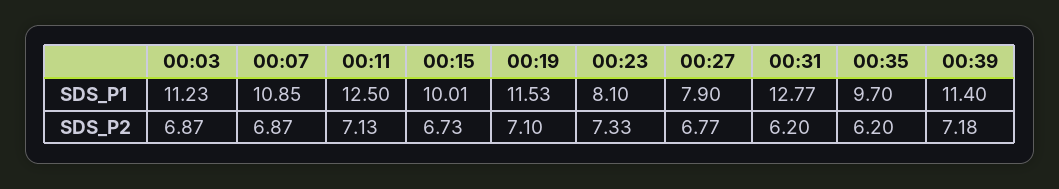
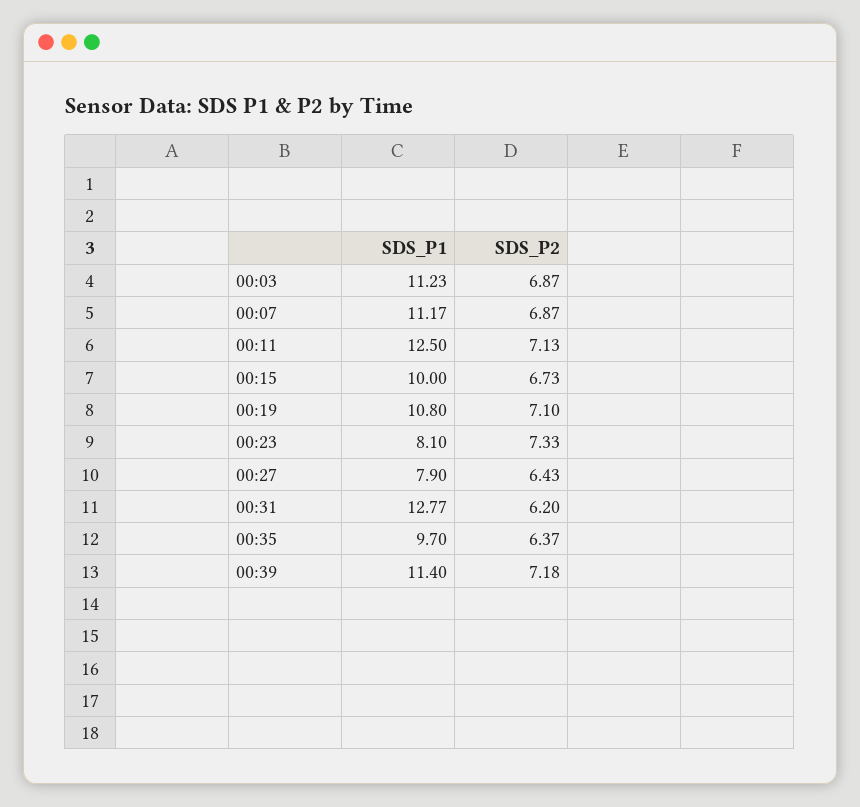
  {
    "00:03": {
      "SDS_P1": 11.23,
      "SDS_P2": 6.87
    },
    "00:07": {
-     "SDS_P1": 10.85,
+     "SDS_P1": 11.17,
      "SDS_P2": 6.87
    },
    "00:11": {
      "SDS_P1": 12.5,
      "SDS_P2": 7.13
    },
    "00:15": {
-     "SDS_P1": 10.01,
+     "SDS_P1": 10,
      "SDS_P2": 6.73
    },
    "00:19": {
-     "SDS_P1": 11.53,
+     "SDS_P1": 10.8,
      "SDS_P2": 7.1
    },
    "00:23": {
      "SDS_P1": 8.1,
      "SDS_P2": 7.33
    },
    "00:27": {
      "SDS_P1": 7.9,
-     "SDS_P2": 6.77
+     "SDS_P2": 6.43
    },
    "00:31": {
      "SDS_P1": 12.77,
      "SDS_P2": 6.2
    },
    "00:35": {
      "SDS_P1": 9.7,
-     "SDS_P2": 6.2
+     "SDS_P2": 6.37
    },
    "00:39": {
      "SDS_P1": 11.4,
      "SDS_P2": 7.18
    }
  }

